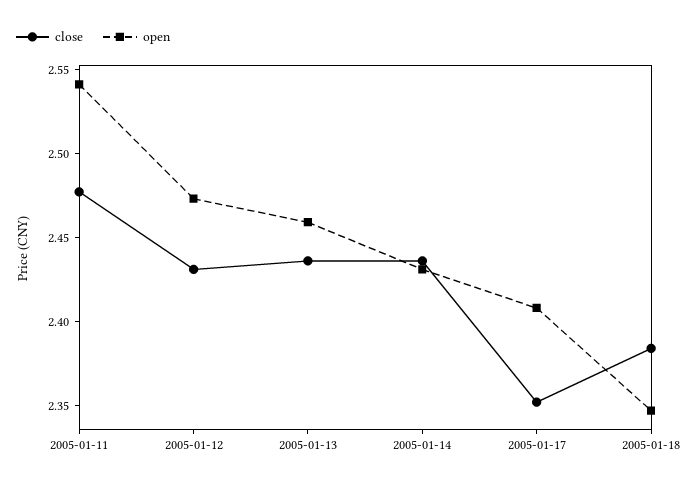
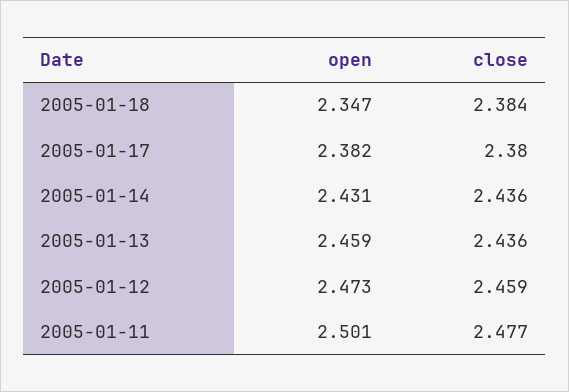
  {
    "close": {
      "2005-01-11": 2.477,
-     "2005-01-12": 2.43,
+     "2005-01-12": 2.459,
      "2005-01-13": 2.436,
      "2005-01-14": 2.436,
-     "2005-01-17": 2.35,
+     "2005-01-17": 2.38,
      "2005-01-18": 2.384
    },
    "open": {
-     "2005-01-11": 2.54,
+     "2005-01-11": 2.501,
      "2005-01-12": 2.473,
      "2005-01-13": 2.459,
      "2005-01-14": 2.431,
-     "2005-01-17": 2.41,
+     "2005-01-17": 2.382,
      "2005-01-18": 2.347
    }
  }

